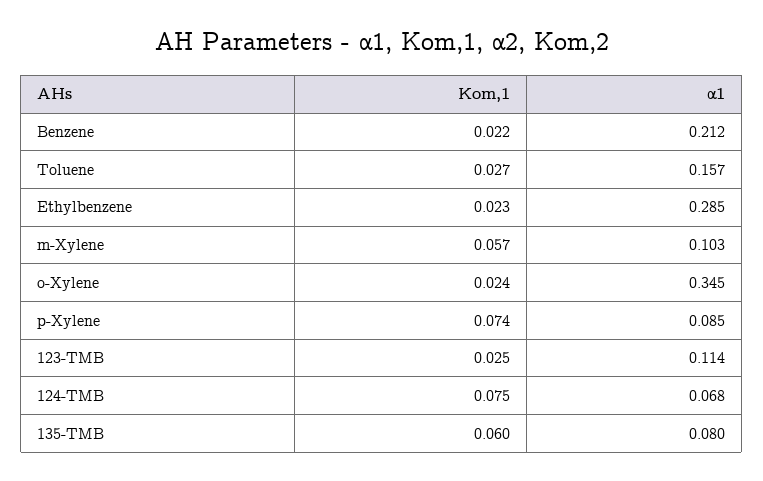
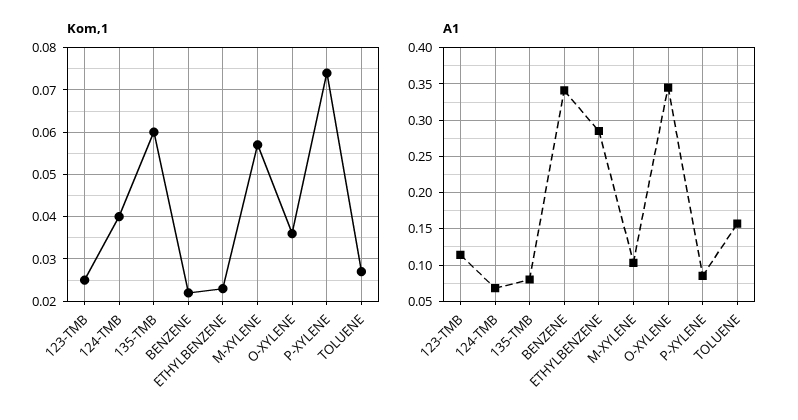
  {
    "Kom,1": {
      "Benzene": 0.022,
      "Toluene": 0.027,
      "Ethylbenzene": 0.023,
      "m-Xylene": 0.057,
-     "o-Xylene": 0.024,
+     "o-Xylene": 0.035,
      "p-Xylene": 0.074,
      "123-TMB": 0.025,
-     "124-TMB": 0.075,
+     "124-TMB": 0.04,
      "135-TMB": 0.06
    },
    "α1": {
-     "Benzene": 0.212,
+     "Benzene": 0.34,
      "Toluene": 0.157,
      "Ethylbenzene": 0.285,
      "m-Xylene": 0.103,
      "o-Xylene": 0.345,
      "p-Xylene": 0.085,
      "123-TMB": 0.114,
      "124-TMB": 0.068,
      "135-TMB": 0.08
    }
  }

